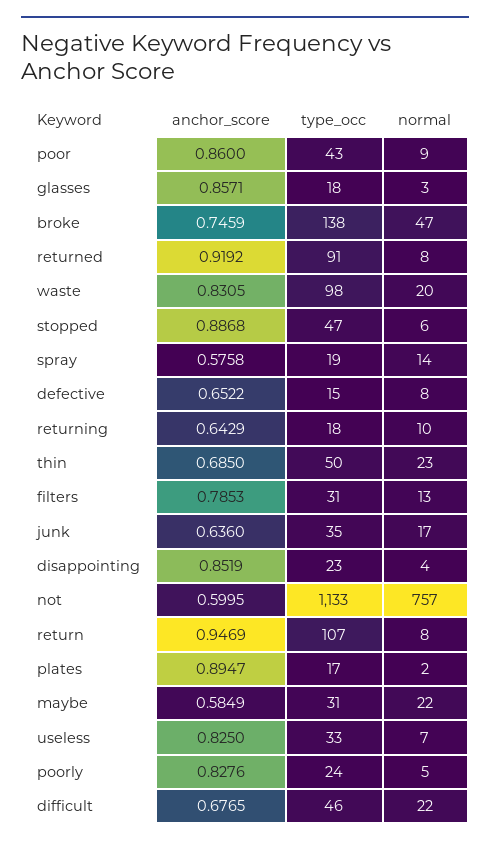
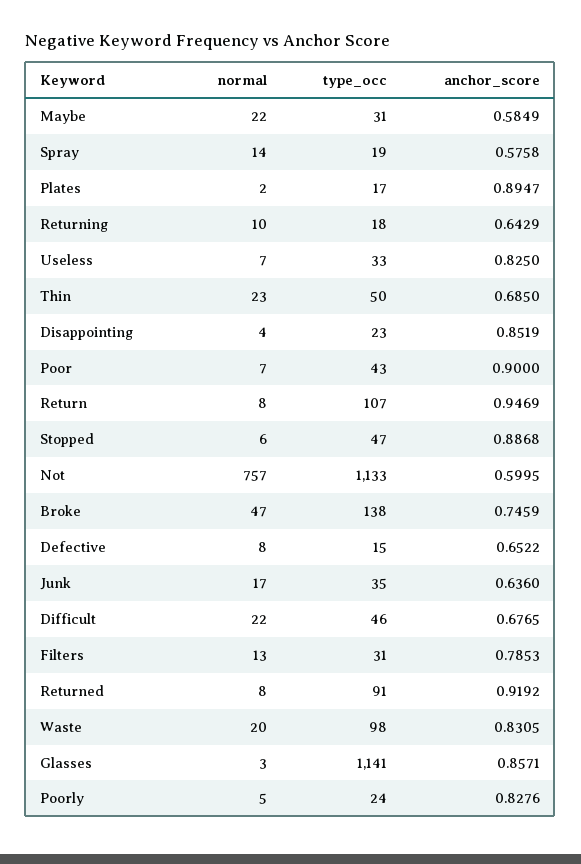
  {
    "anchor_score": {
-     "poor": 0.86,
+     "poor": 0.9,
      "glasses": 0.8571,
      "broke": 0.7459,
      "returned": 0.9192,
      "waste": 0.8305,
      "stopped": 0.8868,
      "spray": 0.5758,
      "defective": 0.6522,
      "returning": 0.6429,
      "thin": 0.685,
      "filters": 0.7853,
      "junk": 0.636,
      "disappointing": 0.8519,
      "not": 0.5995,
      "return": 0.9469,
      "plates": 0.8947,
      "maybe": 0.5849,
      "useless": 0.825,
      "poorly": 0.8276,
      "difficult": 0.6765
    },
    "type_occ": {
      "poor": 43,
-     "glasses": 18,
+     "glasses": 1141,
      "broke": 138,
      "returned": 91,
      "waste": 98,
      "stopped": 47,
      "spray": 19,
      "defective": 15,
      "returning": 18,
      "thin": 50,
      "filters": 31,
      "junk": 35,
      "disappointing": 23,
      "not": 1133,
      "return": 107,
      "plates": 17,
      "maybe": 31,
      "useless": 33,
      "poorly": 24,
      "difficult": 46
    },
    "normal": {
-     "poor": 9,
+     "poor": 7,
      "glasses": 3,
      "broke": 47,
      "returned": 8,
      "waste": 20,
      "stopped": 6,
      "spray": 14,
      "defective": 8,
      "returning": 10,
      "thin": 23,
      "filters": 13,
      "junk": 17,
      "disappointing": 4,
      "not": 757,
      "return": 8,
      "plates": 2,
      "maybe": 22,
      "useless": 7,
      "poorly": 5,
      "difficult": 22
    }
  }

